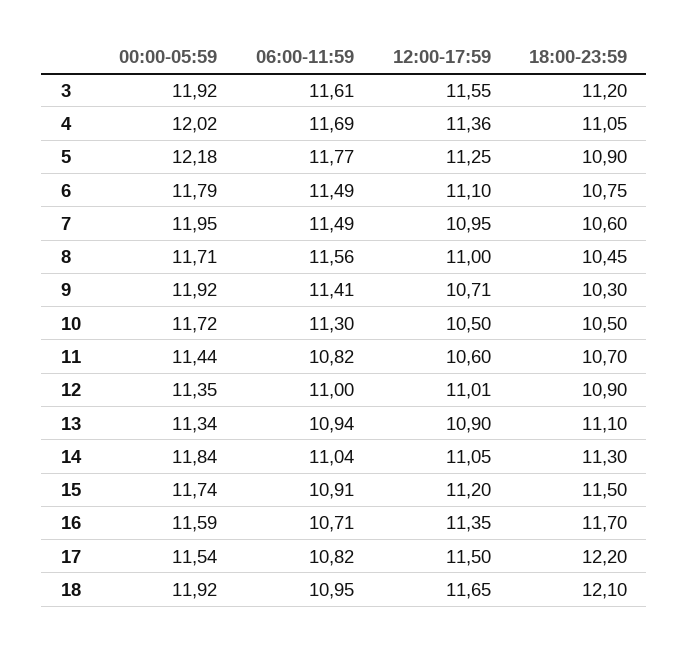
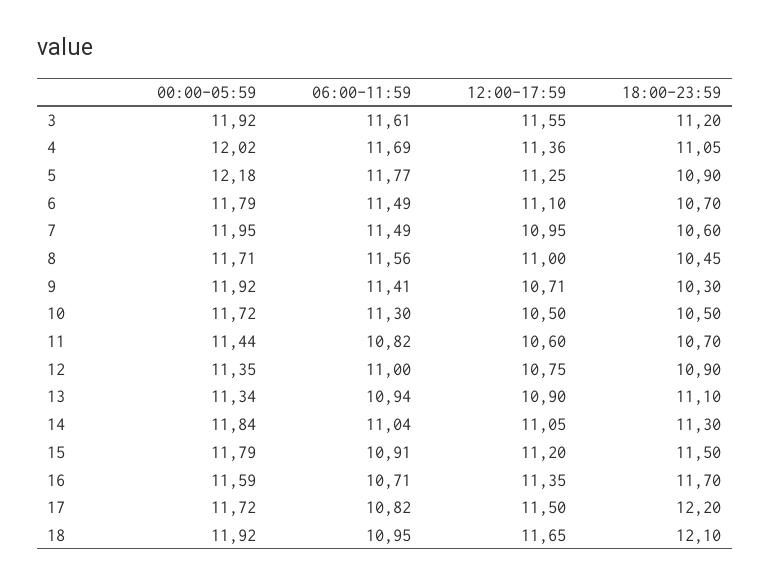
  {
    "00:00-05:59": {
      "3": 11.92,
      "4": 12.02,
      "5": 12.18,
      "6": 11.79,
      "7": 11.95,
      "8": 11.71,
      "9": 11.92,
      "10": 11.72,
      "11": 11.44,
      "12": 11.35,
      "13": 11.34,
      "14": 11.84,
-     "15": 11.74,
+     "15": 11.79,
      "16": 11.59,
-     "17": 11.54,
+     "17": 11.72,
      "18": 11.92
    },
    "06:00-11:59": {
      "3": 11.61,
      "4": 11.69,
      "5": 11.77,
      "6": 11.49,
      "7": 11.49,
      "8": 11.56,
      "9": 11.41,
      "10": 11.3,
      "11": 10.82,
      "12": 11,
      "13": 10.94,
      "14": 11.04,
      "15": 10.91,
      "16": 10.71,
      "17": 10.82,
      "18": 10.95
    },
    "12:00-17:59": {
      "3": 11.55,
      "4": 11.36,
      "5": 11.25,
      "6": 11.1,
      "7": 10.95,
      "8": 11,
      "9": 10.71,
      "10": 10.5,
      "11": 10.6,
-     "12": 11.01,
+     "12": 10.75,
      "13": 10.9,
      "14": 11.05,
      "15": 11.2,
      "16": 11.35,
      "17": 11.5,
      "18": 11.65
    },
    "18:00-23:59": {
      "3": 11.2,
      "4": 11.05,
      "5": 10.9,
-     "6": 10.75,
+     "6": 10.7,
      "7": 10.6,
      "8": 10.45,
      "9": 10.3,
      "10": 10.5,
      "11": 10.7,
      "12": 10.9,
      "13": 11.1,
      "14": 11.3,
      "15": 11.5,
      "16": 11.7,
      "17": 12.2,
      "18": 12.1
    }
  }

